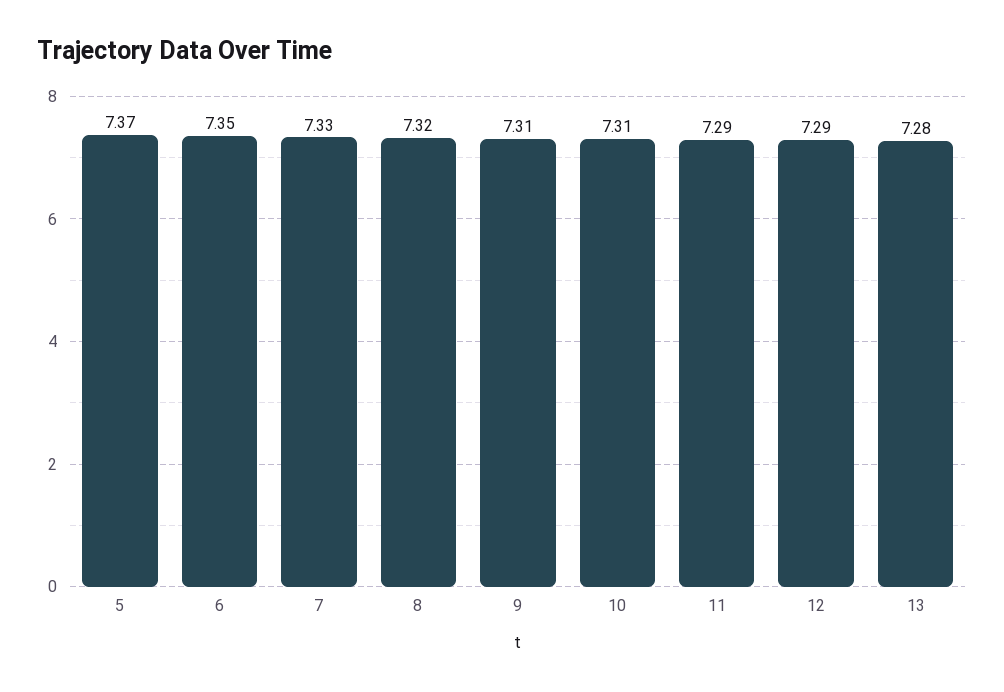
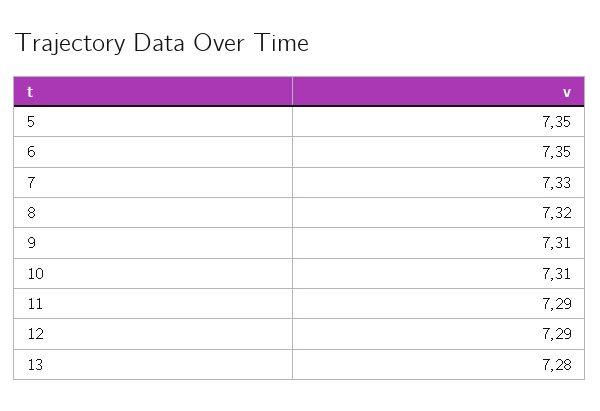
  {
-   "5": 7.37,
+   "5": 7.35,
    "6": 7.35,
    "7": 7.33,
    "8": 7.32,
    "9": 7.31,
    "10": 7.31,
    "11": 7.29,
    "12": 7.29,
    "13": 7.28
  }

